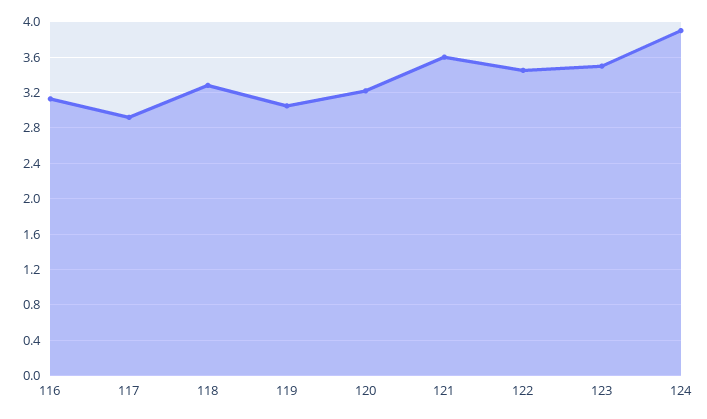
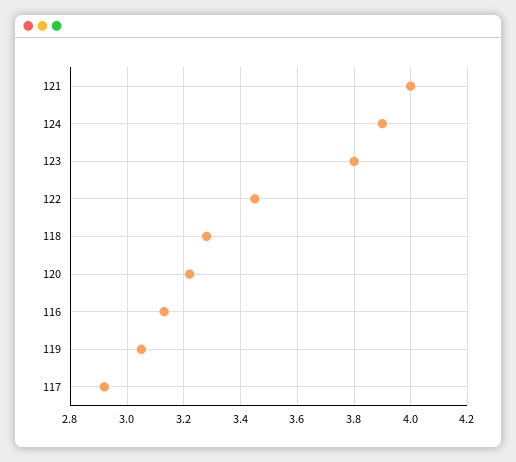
  {
    "116": 3.15,
    "117": 2.9,
    "118": 3.3,
    "119": 3.05,
    "120": 3.2,
-   "121": 3.6,
+   "121": 4,
    "122": 3.45,
-   "123": 3.5,
+   "123": 3.8,
    "124": 3.9
  }

